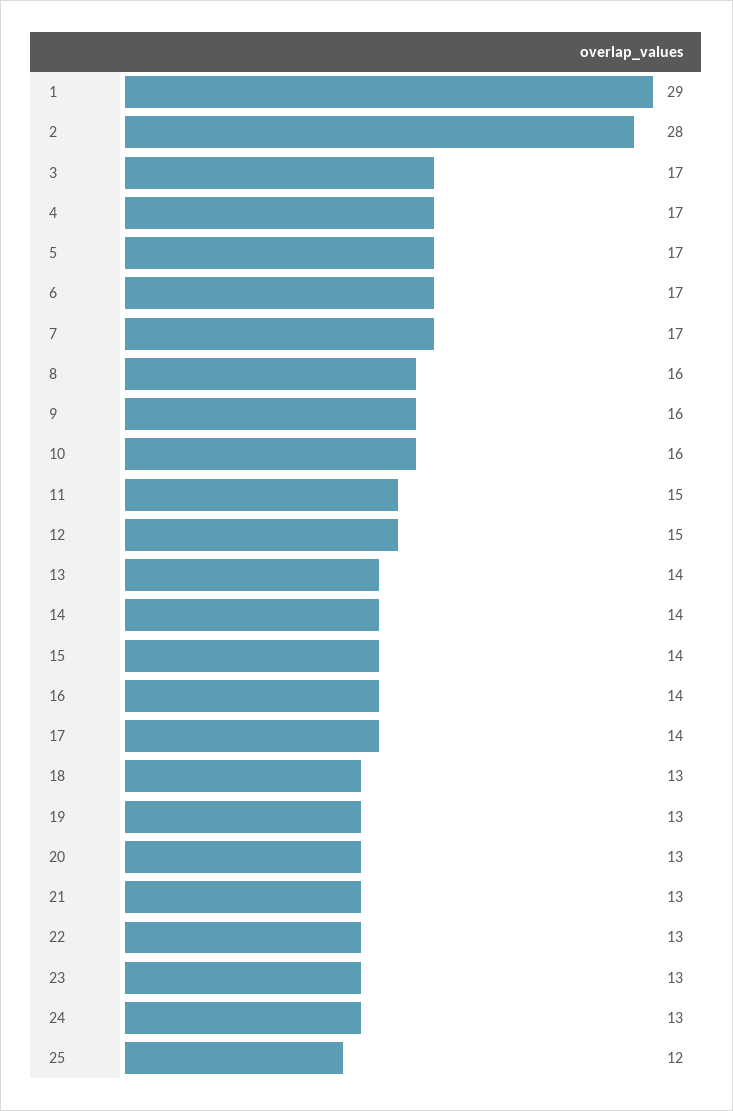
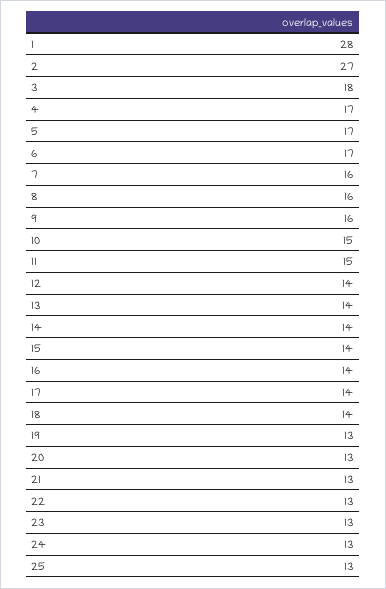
  {
-   "1": 29,
+   "1": 28,
-   "2": 28,
+   "2": 27,
-   "3": 17,
+   "3": 18,
    "4": 17,
    "5": 17,
    "6": 17,
-   "7": 17,
+   "7": 16,
    "8": 16,
    "9": 16,
-   "10": 16,
+   "10": 15,
    "11": 15,
-   "12": 15,
+   "12": 14,
    "13": 14,
    "14": 14,
    "15": 14,
    "16": 14,
    "17": 14,
-   "18": 13,
+   "18": 14,
    "19": 13,
    "20": 13,
    "21": 13,
    "22": 13,
    "23": 13,
    "24": 13,
-   "25": 12
+   "25": 13
  }

